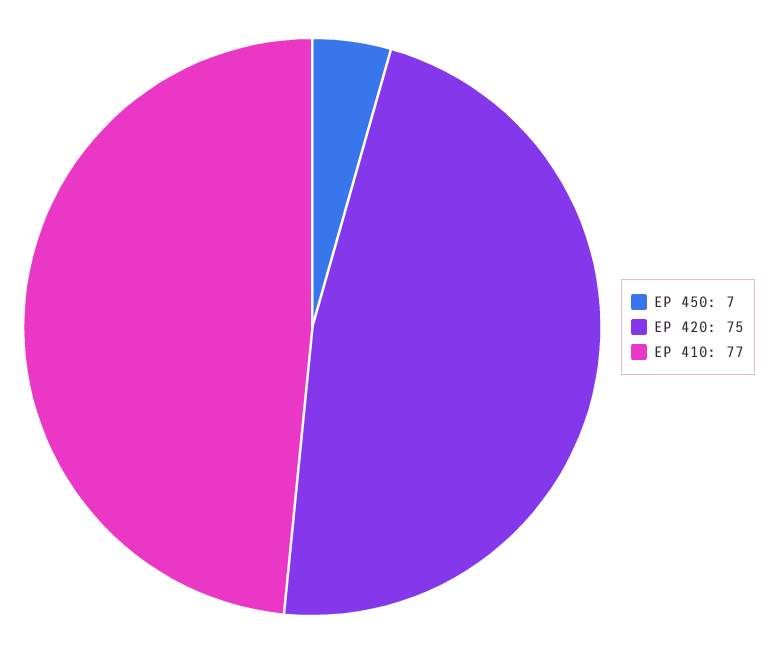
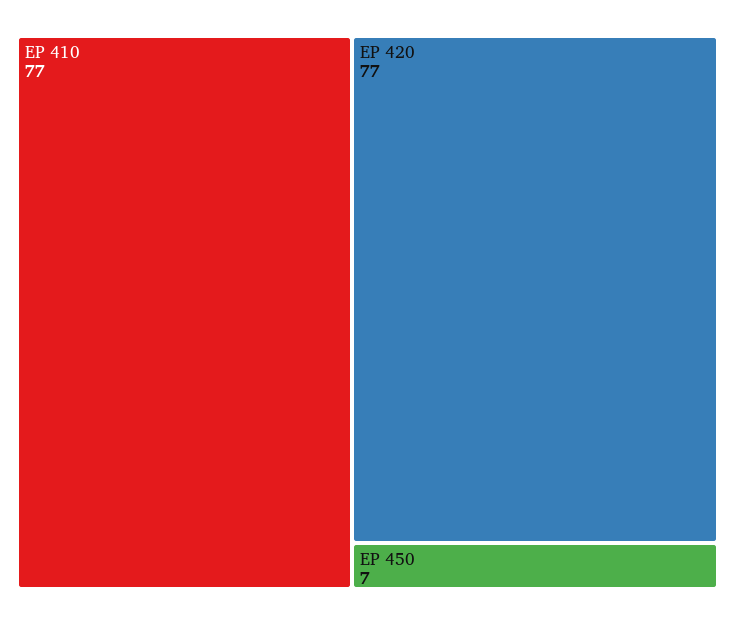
  {
    "EP 450": 7,
-   "EP 420": 75,
+   "EP 420": 77,
    "EP 410": 77
  }

